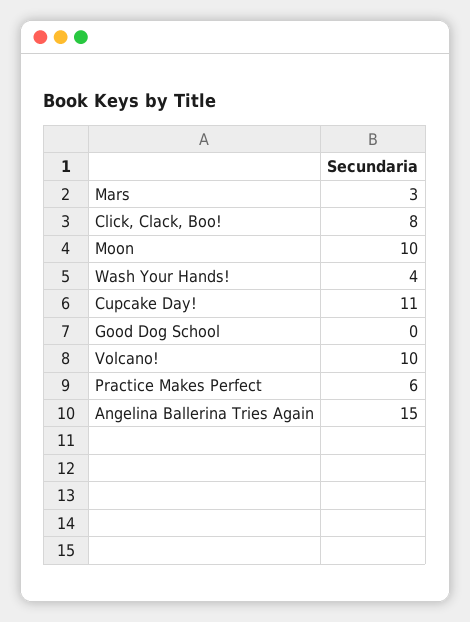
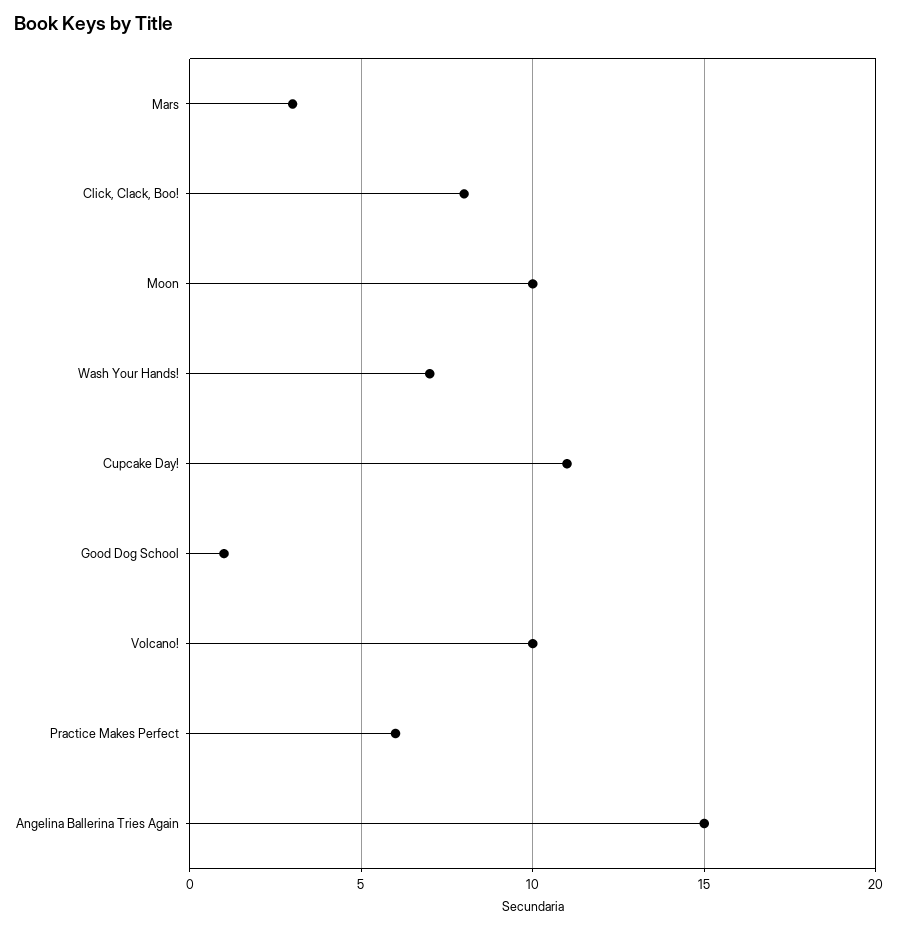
  {
    "Mars": 3,
    "Click, Clack, Boo!": 8,
    "Moon": 10,
-   "Wash Your Hands!": 4,
+   "Wash Your Hands!": 7,
    "Cupcake Day!": 11,
-   "Good Dog School": 0,
+   "Good Dog School": 1,
    "Volcano!": 10,
    "Practice Makes Perfect": 6,
    "Angelina Ballerina Tries Again": 15
  }

